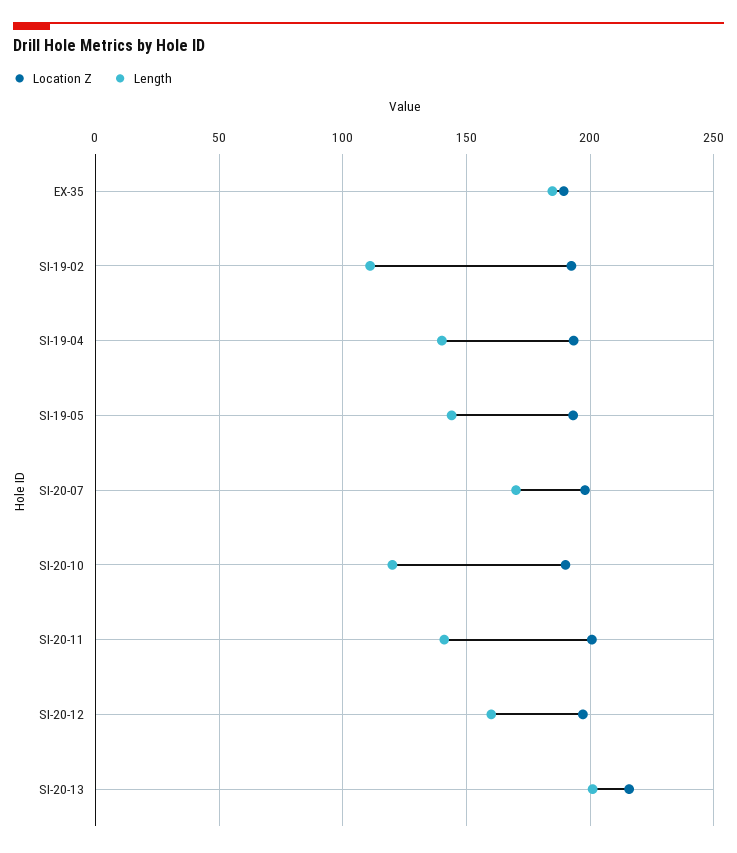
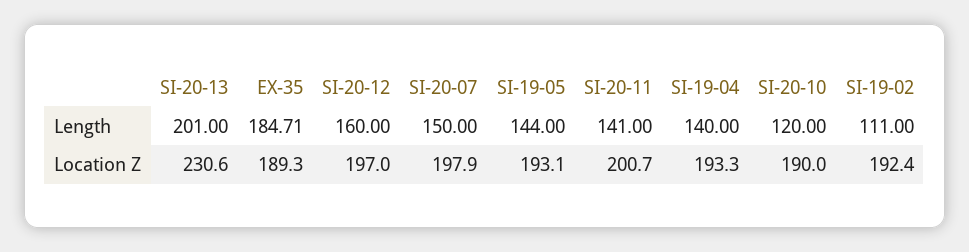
  {
    "Location Z": {
      "EX-35": 189.3,
      "SI-19-02": 192.4,
      "SI-19-04": 193.3,
      "SI-19-05": 193.1,
      "SI-20-07": 197.9,
      "SI-20-10": 190,
      "SI-20-11": 200.7,
      "SI-20-12": 197,
-     "SI-20-13": 215
+     "SI-20-13": 230.6
    },
    "Length": {
      "EX-35": 184.71,
      "SI-19-02": 111,
      "SI-19-04": 140,
      "SI-19-05": 144,
-     "SI-20-07": 170,
+     "SI-20-07": 150,
      "SI-20-10": 120,
      "SI-20-11": 141,
      "SI-20-12": 160,
      "SI-20-13": 201
    }
  }

